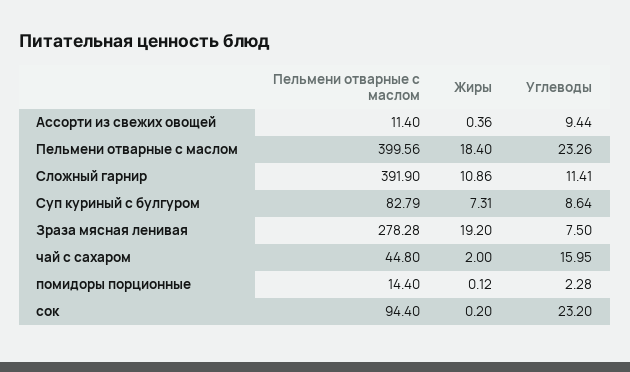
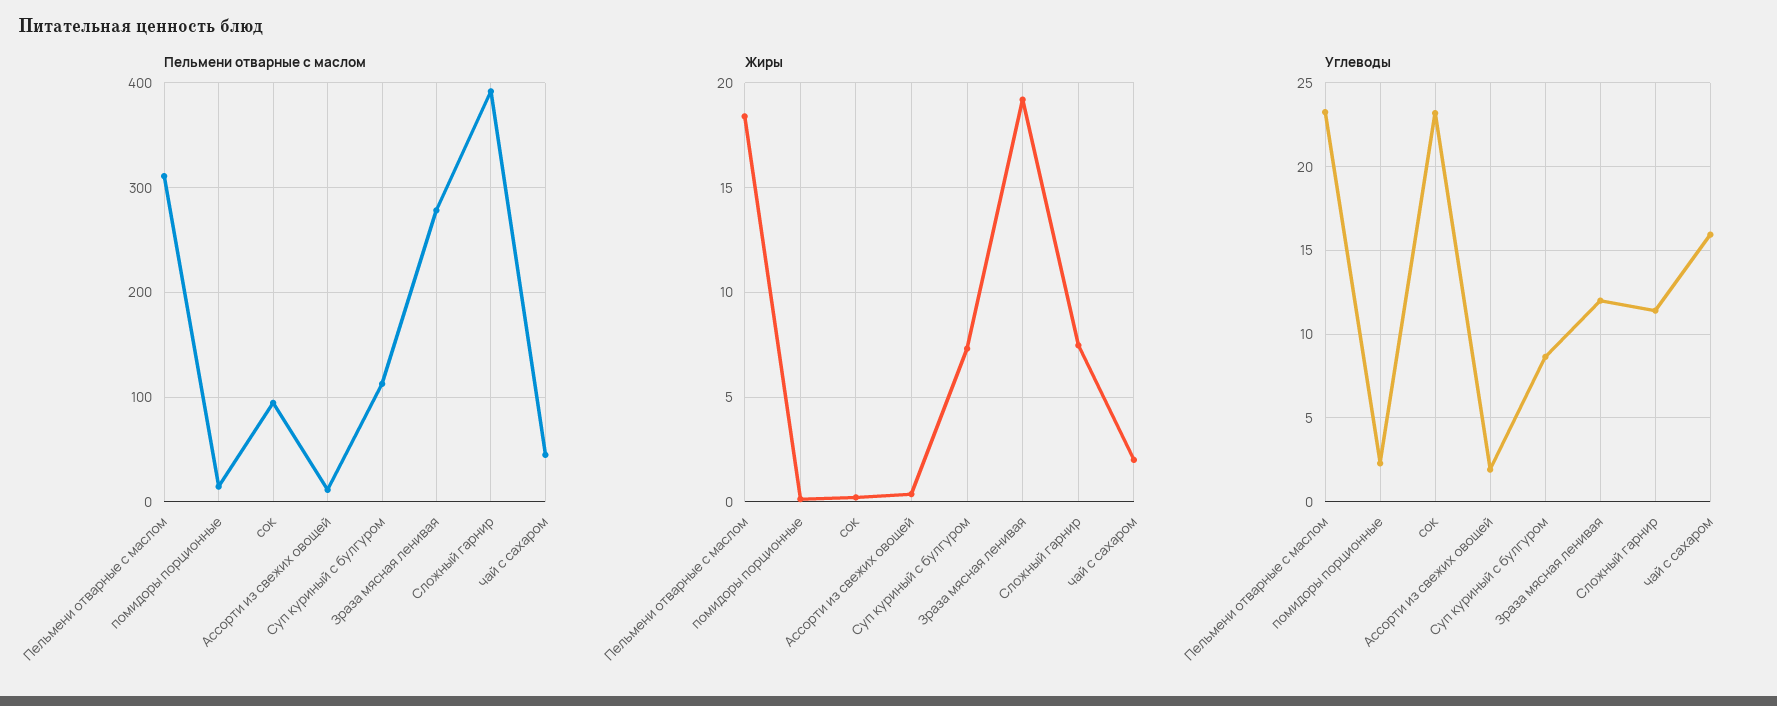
  {
    "Пельмени отварные с маслом": {
      "Ассорти из свежих овощей": 11.4,
-     "Пельмени отварные с маслом": 399.56,
+     "Пельмени отварные с маслом": 310,
      "Сложный гарнир": 391.9,
-     "Суп куриный с булгуром": 82.79,
+     "Суп куриный с булгуром": 110,
      "Зраза мясная ленивая": 278.28,
      "чай с сахаром": 44.8,
      "помидоры порционные": 14.4,
      "сок": 94.4
    },
    "Жиры": {
      "Ассорти из свежих овощей": 0.36,
      "Пельмени отварные с маслом": 18.4,
-     "Сложный гарнир": 10.86,
+     "Сложный гарнир": 7.5,
      "Суп куриный с булгуром": 7.31,
      "Зраза мясная ленивая": 19.2,
      "чай с сахаром": 2,
      "помидоры порционные": 0.12,
      "сок": 0.2
    },
    "Углеводы": {
-     "Ассорти из свежих овощей": 9.44,
+     "Ассорти из свежих овощей": 2,
      "Пельмени отварные с маслом": 23.26,
      "Сложный гарнир": 11.41,
      "Суп куриный с булгуром": 8.64,
-     "Зраза мясная ленивая": 7.5,
+     "Зраза мясная ленивая": 12,
      "чай с сахаром": 15.95,
      "помидоры порционные": 2.28,
      "сок": 23.2
    }
  }

